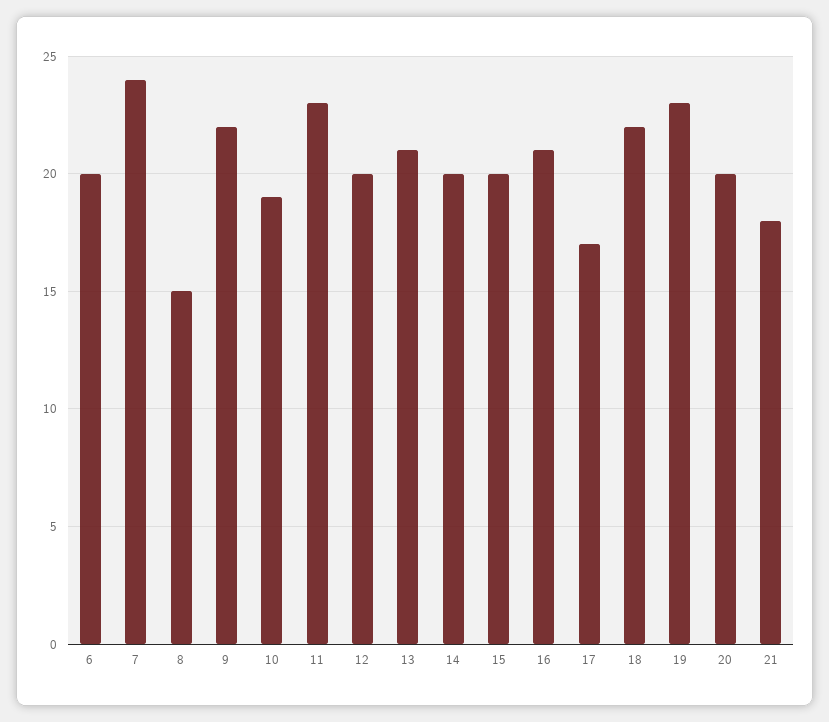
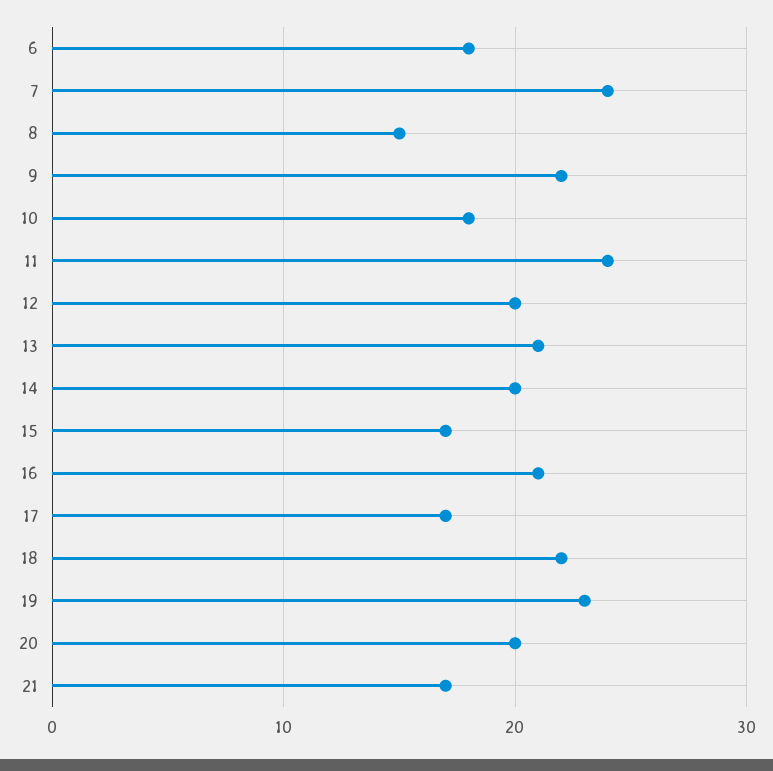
  {
-   "6": 20,
+   "6": 18,
    "7": 24,
    "8": 15,
    "9": 22,
-   "10": 19,
+   "10": 18,
-   "11": 23,
+   "11": 24,
    "12": 20,
    "13": 21,
    "14": 20,
-   "15": 20,
+   "15": 17,
    "16": 21,
    "17": 17,
    "18": 22,
    "19": 23,
    "20": 20,
-   "21": 18
+   "21": 17
  }

